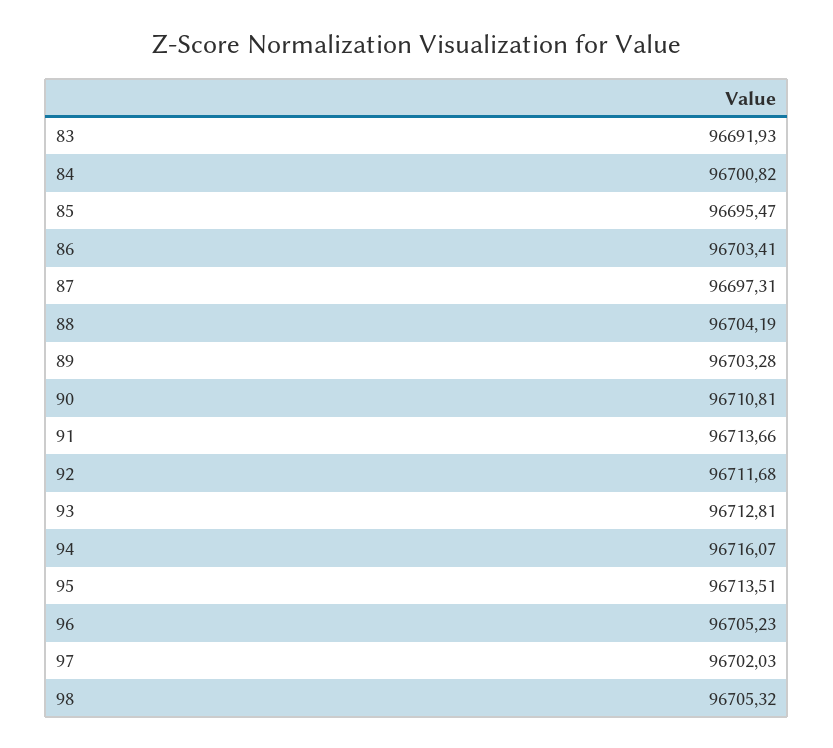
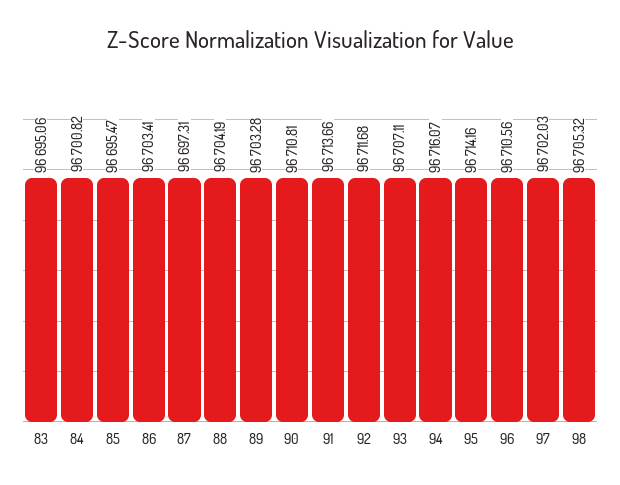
  {
-   "83": 96691.93,
+   "83": 96695.06,
    "84": 96700.82,
    "85": 96695.47,
    "86": 96703.41,
    "87": 96697.31,
    "88": 96704.19,
    "89": 96703.28,
    "90": 96710.81,
    "91": 96713.66,
    "92": 96711.68,
-   "93": 96712.81,
+   "93": 96707.11,
    "94": 96716.07,
-   "95": 96713.51,
+   "95": 96714.16,
-   "96": 96705.23,
+   "96": 96710.56,
    "97": 96702.03,
    "98": 96705.32
  }

